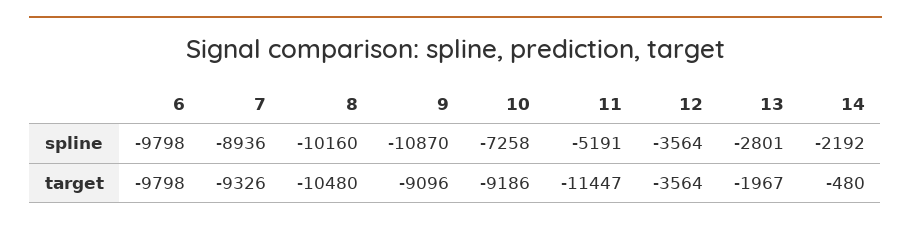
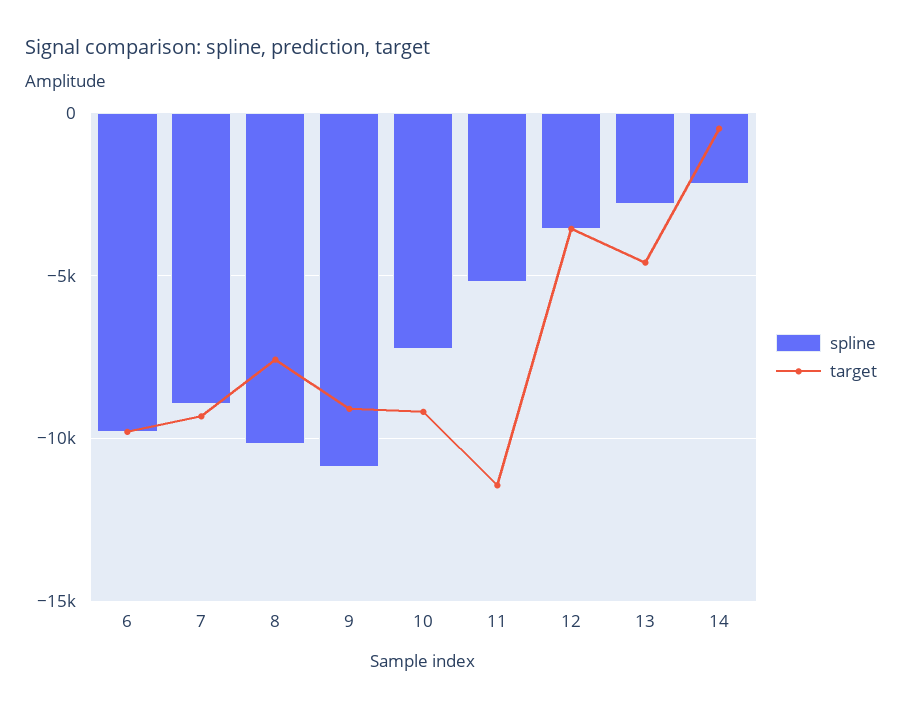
  {
    "spline": {
      "6": -9798,
      "7": -8936,
      "8": -10160,
      "9": -10870,
      "10": -7258,
      "11": -5191,
      "12": -3564,
      "13": -2801,
      "14": -2192
    },
    "target": {
      "6": -9798,
      "7": -9326,
-     "8": -10480,
+     "8": -7500,
      "9": -9096,
      "10": -9186,
      "11": -11447,
      "12": -3564,
-     "13": -1967,
+     "13": -4500,
      "14": -480
    }
  }

